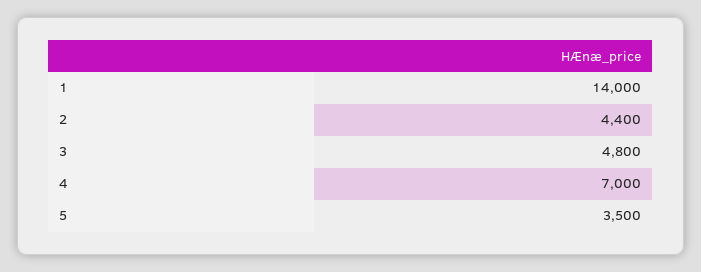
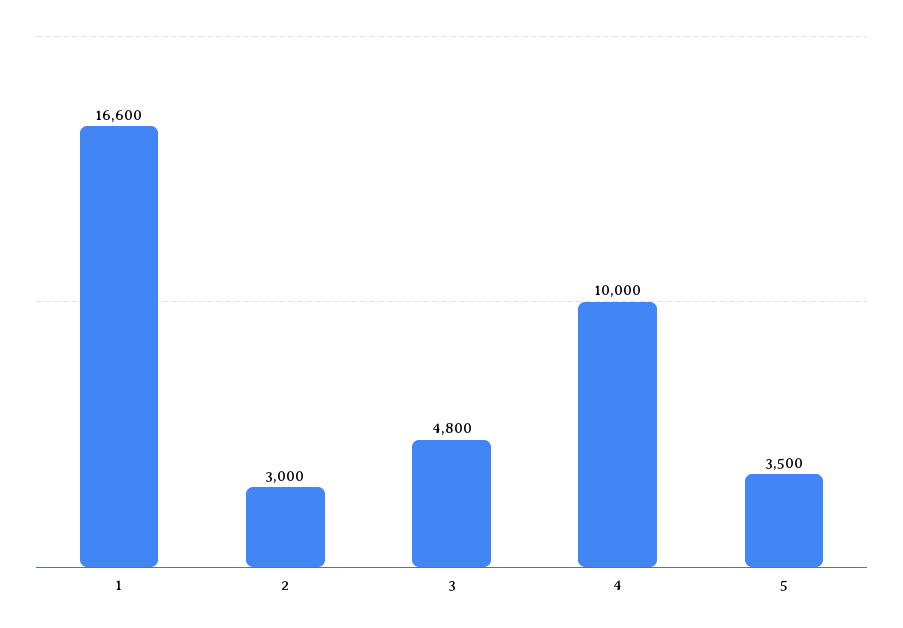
  {
-   "1": 14000,
+   "1": 16600,
-   "2": 4400,
+   "2": 3000,
    "3": 4800,
-   "4": 7000,
+   "4": 10000,
    "5": 3500
  }

